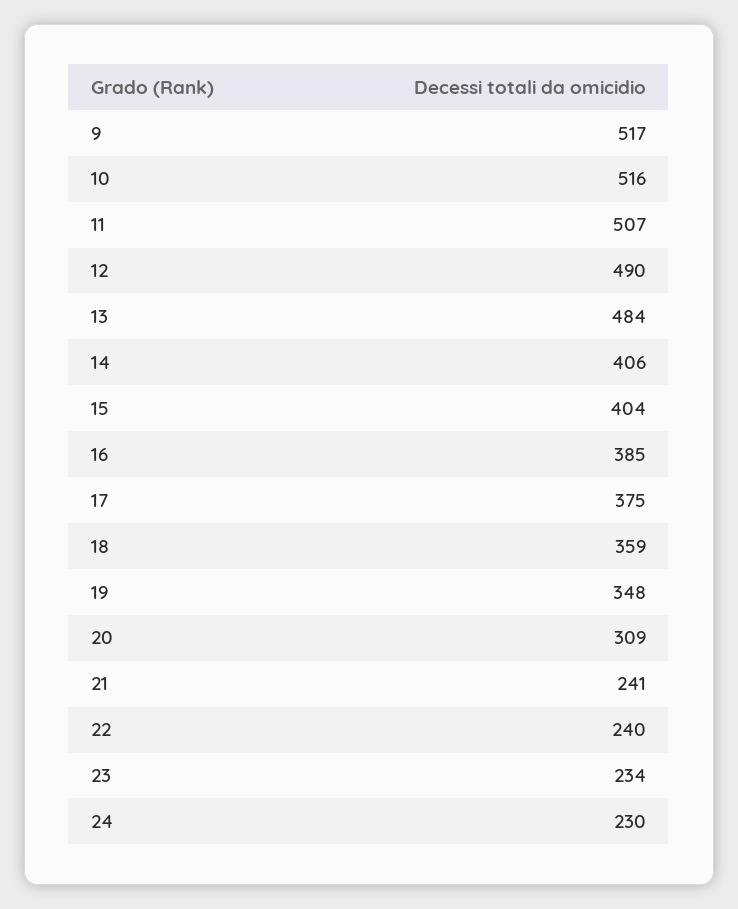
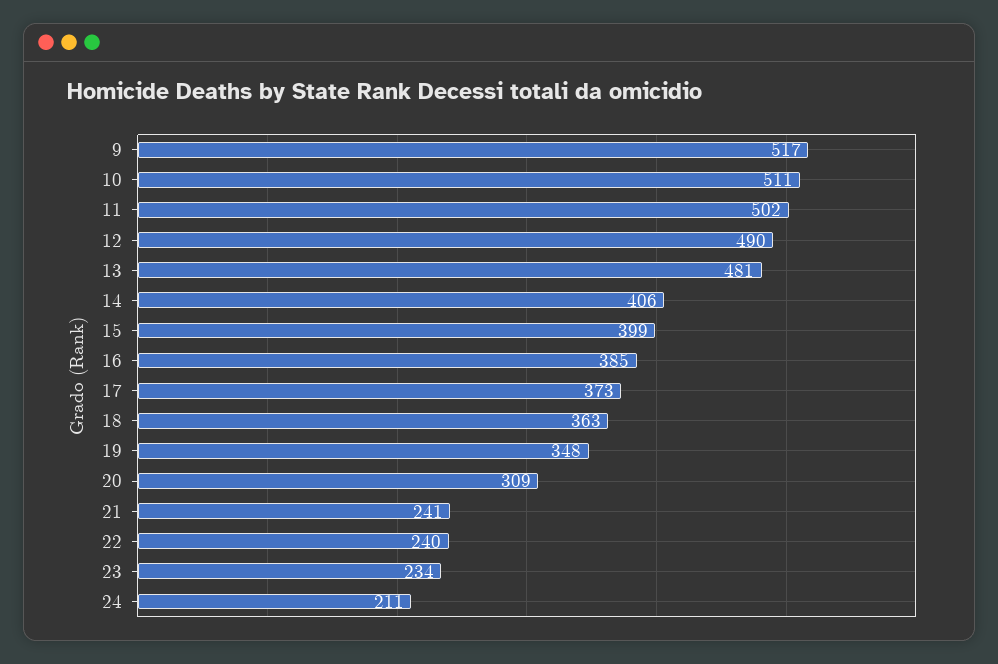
  {
    "9": 517,
-   "10": 516,
+   "10": 511,
-   "11": 507,
+   "11": 502,
    "12": 490,
-   "13": 484,
+   "13": 481,
    "14": 406,
-   "15": 404,
+   "15": 399,
    "16": 385,
-   "17": 375,
+   "17": 373,
-   "18": 359,
+   "18": 363,
    "19": 348,
    "20": 309,
    "21": 241,
    "22": 240,
    "23": 234,
-   "24": 230
+   "24": 211
  }

